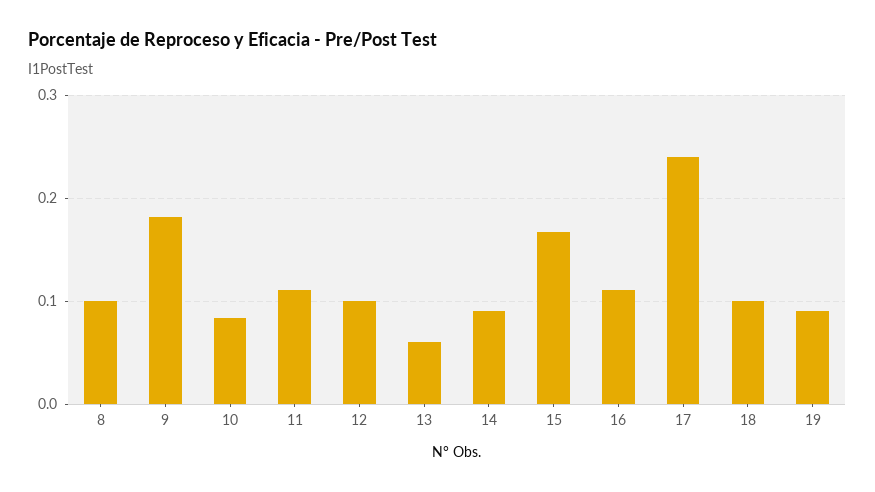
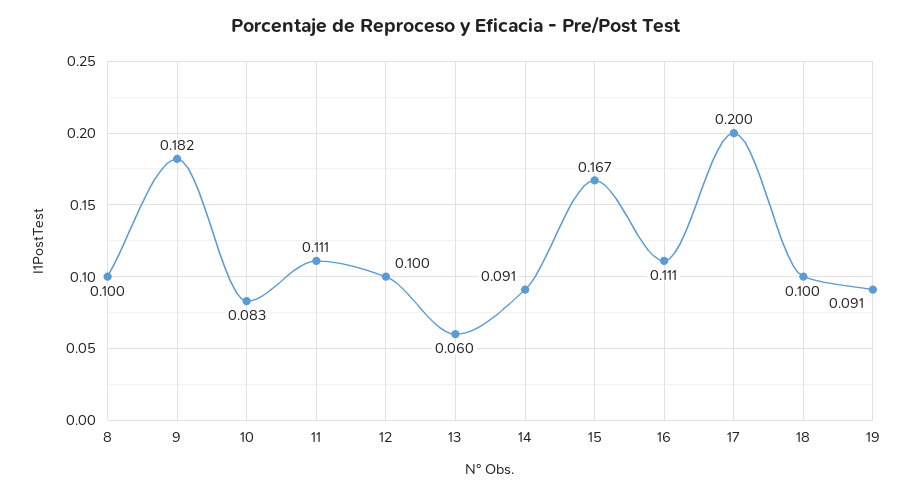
  {
    "8": 0.1,
    "9": 0.182,
    "10": 0.083,
    "11": 0.111,
    "12": 0.1,
    "13": 0.06,
    "14": 0.091,
    "15": 0.167,
    "16": 0.111,
-   "17": 0.24,
+   "17": 0.2,
    "18": 0.1,
    "19": 0.091
  }

